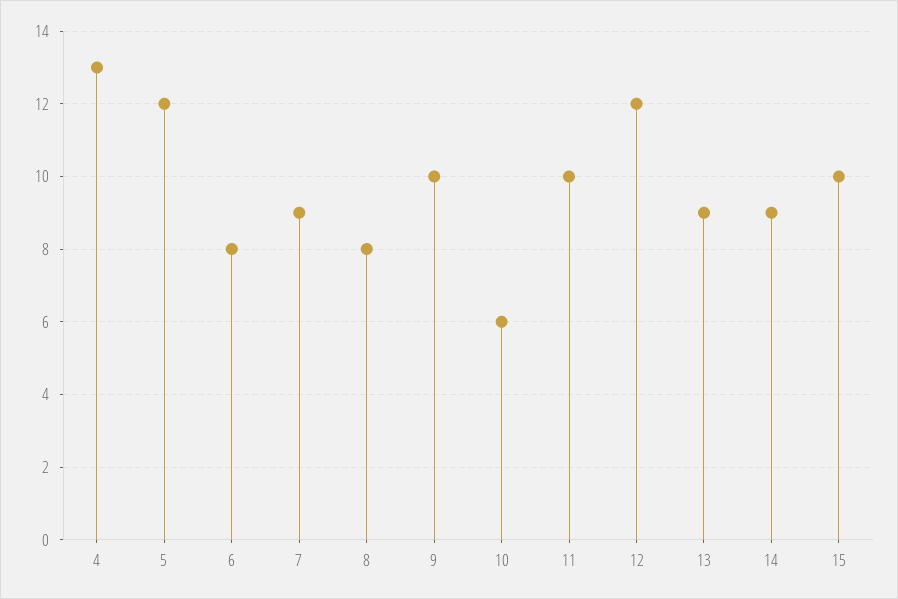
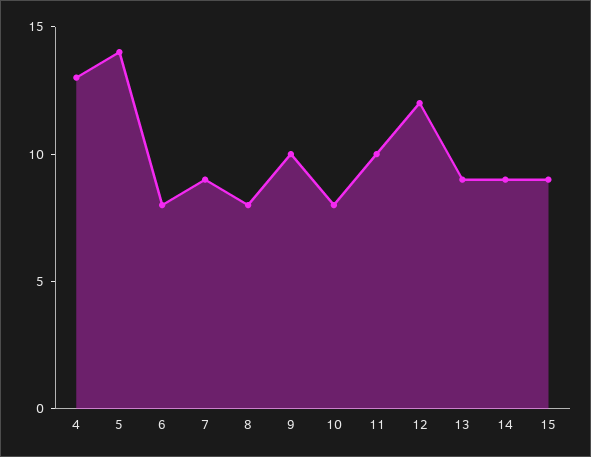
  {
    "4": 13,
-   "5": 12,
+   "5": 14,
    "6": 8,
    "7": 9,
    "8": 8,
    "9": 10,
-   "10": 6,
+   "10": 8,
    "11": 10,
    "12": 12,
    "13": 9,
    "14": 9,
-   "15": 10
+   "15": 9
  }

